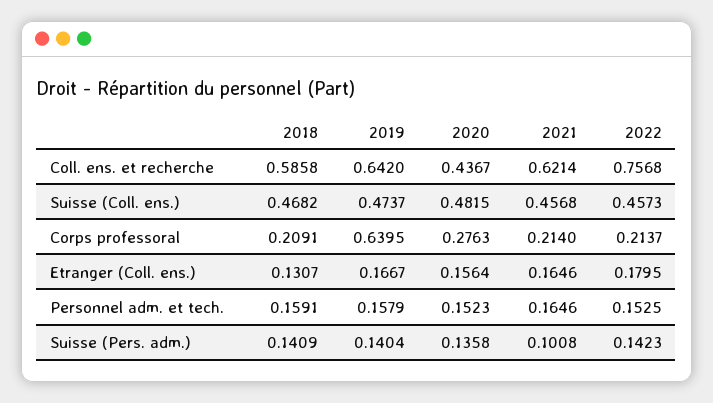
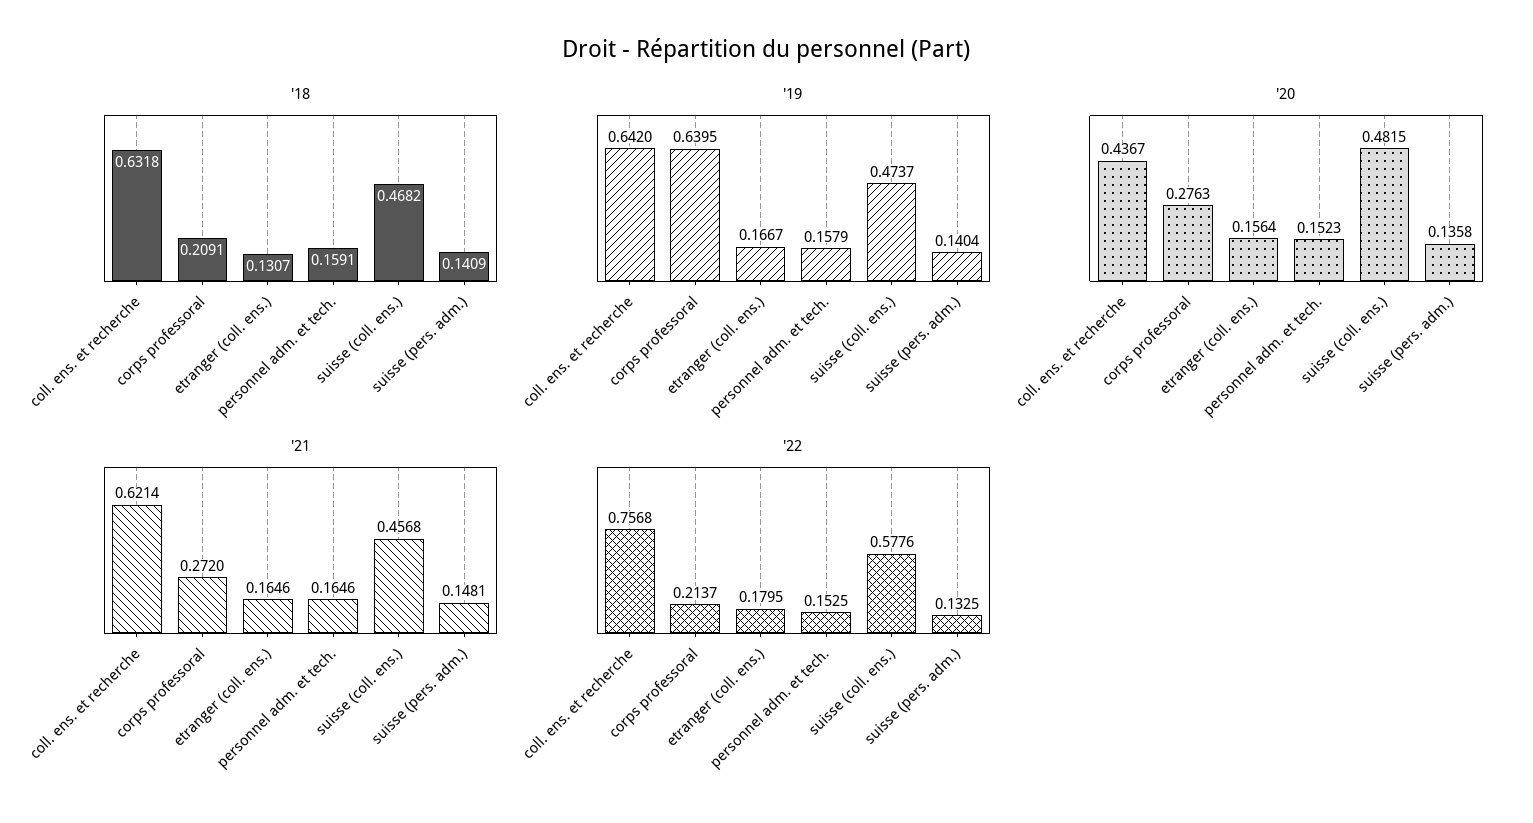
  {
    "2018": {
-     "Coll. ens. et recherche": 0.5858,
+     "Coll. ens. et recherche": 0.6318,
      "Suisse (Coll. ens.)": 0.4682,
      "Corps professoral": 0.2091,
      "Etranger (Coll. ens.)": 0.1307,
      "Personnel adm. et tech.": 0.1591,
      "Suisse (Pers. adm.)": 0.1409
    },
    "2019": {
      "Coll. ens. et recherche": 0.642,
      "Suisse (Coll. ens.)": 0.4737,
      "Corps professoral": 0.6395,
      "Etranger (Coll. ens.)": 0.1667,
      "Personnel adm. et tech.": 0.1579,
      "Suisse (Pers. adm.)": 0.1404
    },
    "2020": {
      "Coll. ens. et recherche": 0.4367,
      "Suisse (Coll. ens.)": 0.4815,
      "Corps professoral": 0.2763,
      "Etranger (Coll. ens.)": 0.1564,
      "Personnel adm. et tech.": 0.1523,
      "Suisse (Pers. adm.)": 0.1358
    },
    "2021": {
      "Coll. ens. et recherche": 0.6214,
      "Suisse (Coll. ens.)": 0.4568,
-     "Corps professoral": 0.214,
+     "Corps professoral": 0.272,
      "Etranger (Coll. ens.)": 0.1646,
      "Personnel adm. et tech.": 0.1646,
-     "Suisse (Pers. adm.)": 0.1008
+     "Suisse (Pers. adm.)": 0.1481
    },
    "2022": {
      "Coll. ens. et recherche": 0.7568,
-     "Suisse (Coll. ens.)": 0.4573,
+     "Suisse (Coll. ens.)": 0.5776,
      "Corps professoral": 0.2137,
      "Etranger (Coll. ens.)": 0.1795,
      "Personnel adm. et tech.": 0.1525,
-     "Suisse (Pers. adm.)": 0.1423
+     "Suisse (Pers. adm.)": 0.1325
    }
  }

